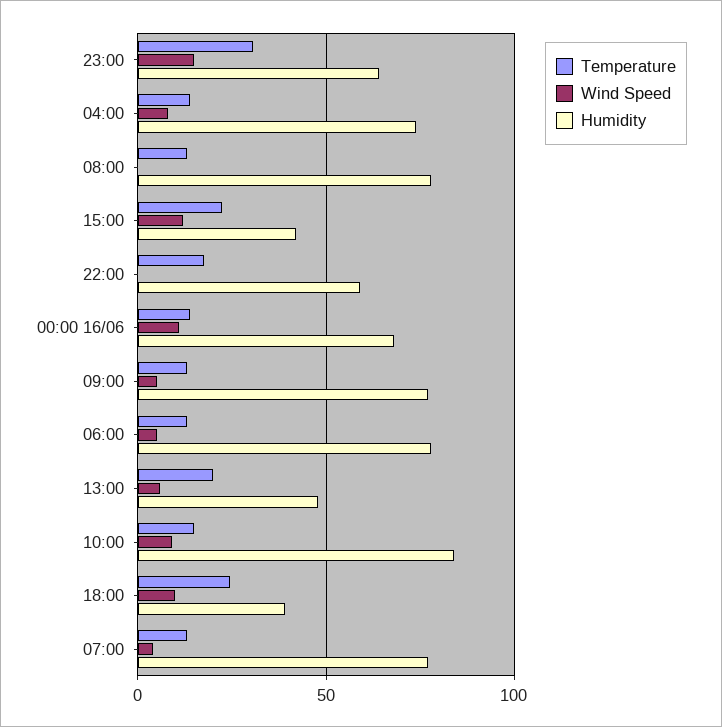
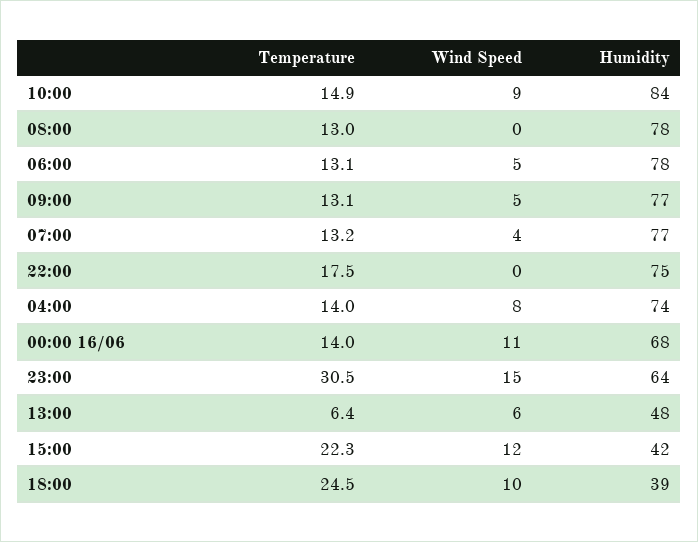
  {
    "Temperature": {
      "23:00": 30.5,
      "04:00": 14,
      "08:00": 13,
      "15:00": 22.3,
      "22:00": 17.5,
      "00:00 16/06": 14,
      "09:00": 13.1,
      "06:00": 13.1,
-     "13:00": 20,
+     "13:00": 6.4,
      "10:00": 14.9,
      "18:00": 24.5,
      "07:00": 13.2
    },
    "Wind Speed": {
      "23:00": 15,
      "04:00": 8,
      "08:00": 0,
      "15:00": 12,
      "22:00": 0,
      "00:00 16/06": 11,
      "09:00": 5,
      "06:00": 5,
      "13:00": 6,
      "10:00": 9,
      "18:00": 10,
      "07:00": 4
    },
    "Humidity": {
      "23:00": 64,
      "04:00": 74,
      "08:00": 78,
      "15:00": 42,
-     "22:00": 60,
+     "22:00": 75,
      "00:00 16/06": 68,
      "09:00": 77,
      "06:00": 78,
      "13:00": 48,
      "10:00": 84,
      "18:00": 39,
      "07:00": 77
    }
  }

